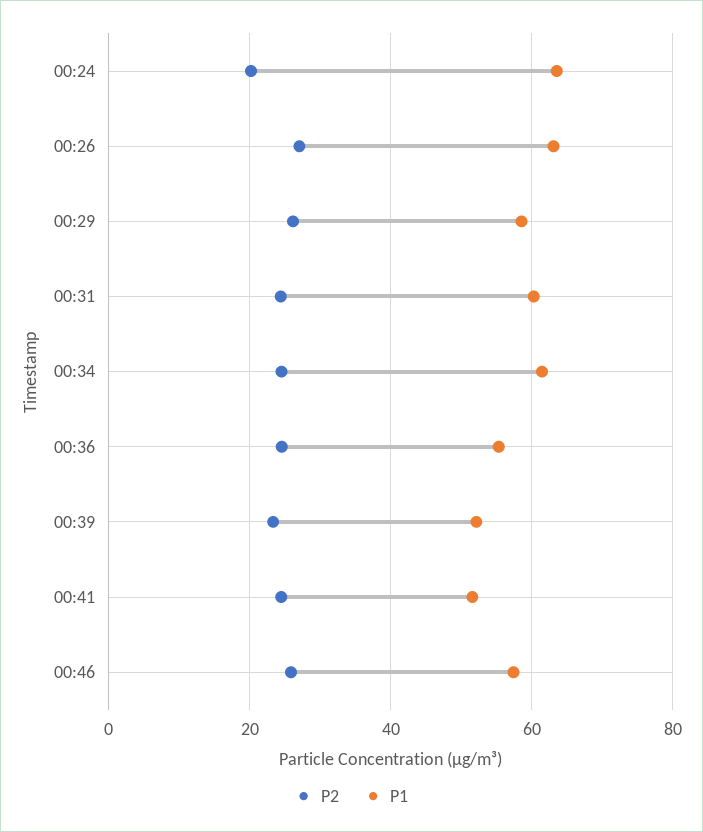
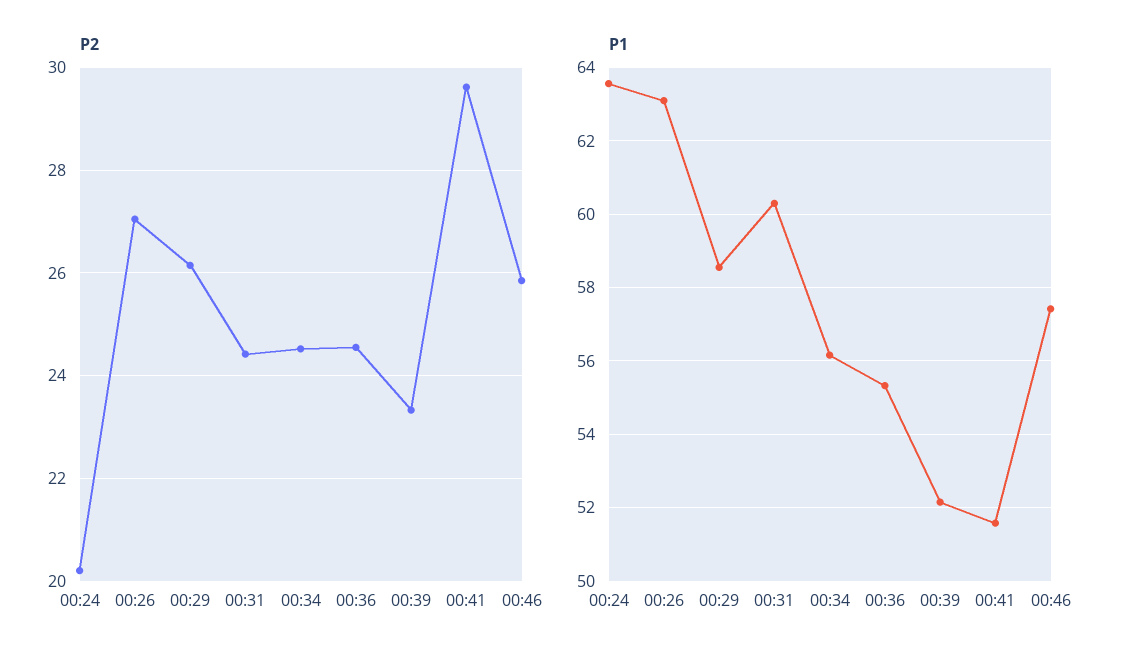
  {
    "P2": {
      "00:24": 20.2,
      "00:26": 27,
      "00:29": 26.2,
      "00:31": 24.4,
      "00:34": 24.6,
      "00:36": 24.6,
      "00:39": 23.4,
-     "00:41": 24,
+     "00:41": 29.6,
      "00:46": 25.8
    },
    "P1": {
      "00:24": 63.6,
      "00:26": 63.2,
      "00:29": 58.6,
      "00:31": 60.4,
-     "00:34": 62,
+     "00:34": 56.2,
      "00:36": 55.4,
      "00:39": 52.2,
      "00:41": 51.6,
      "00:46": 57.4
    }
  }

